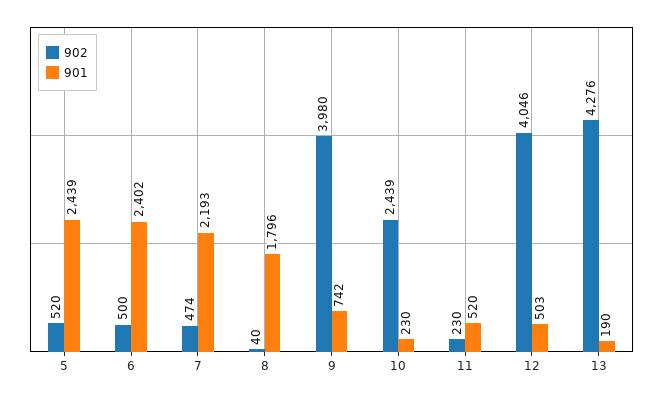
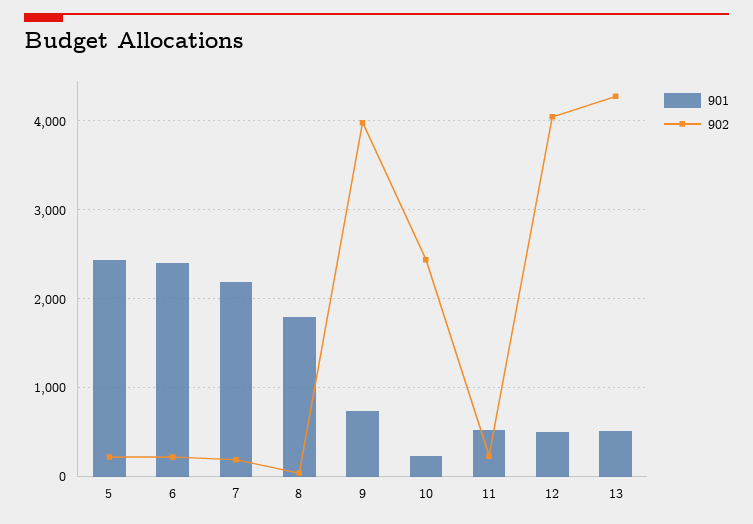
  {
    "902": {
-     "5": 520,
+     "5": 200,
-     "6": 500,
+     "6": 200,
-     "7": 474,
+     "7": 200,
      "8": 40,
      "9": 3980,
      "10": 2439,
      "11": 230,
      "12": 4046,
      "13": 4276
    },
    "901": {
      "5": 2439,
      "6": 2402,
      "7": 2193,
      "8": 1796,
      "9": 742,
      "10": 230,
      "11": 520,
      "12": 503,
-     "13": 190
+     "13": 500
    }
  }

